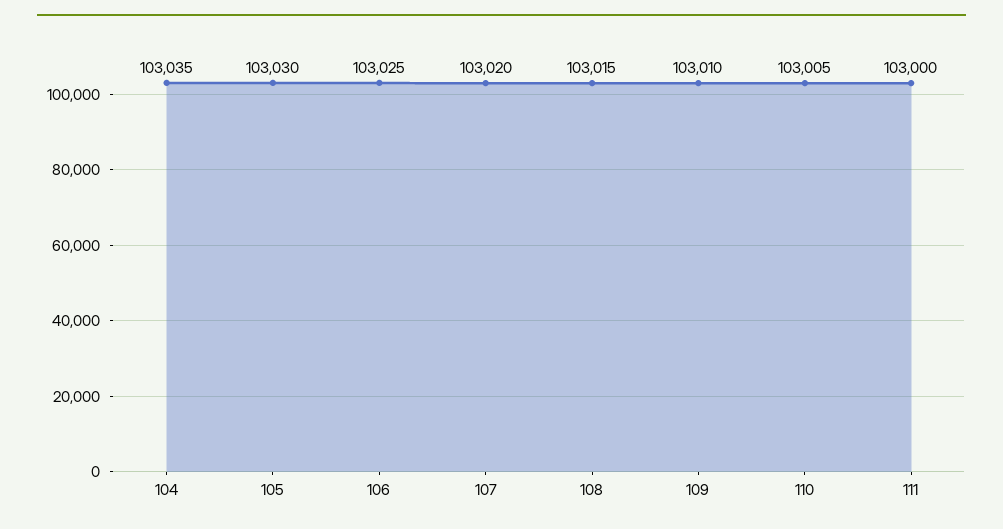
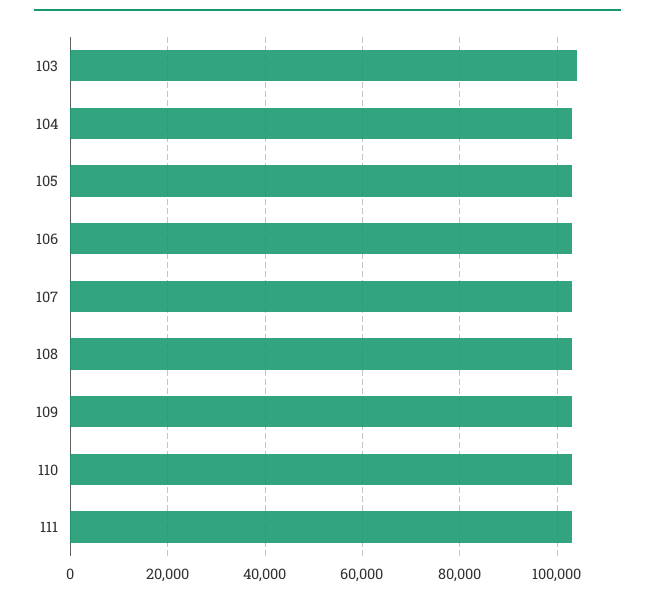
  {
    "104": 103035,
    "105": 103030,
    "106": 103025,
    "107": 103020,
    "108": 103015,
    "109": 103010,
    "110": 103005,
-   "111": 103000
+   "111": 103000,
+   "103": 104000
  }

